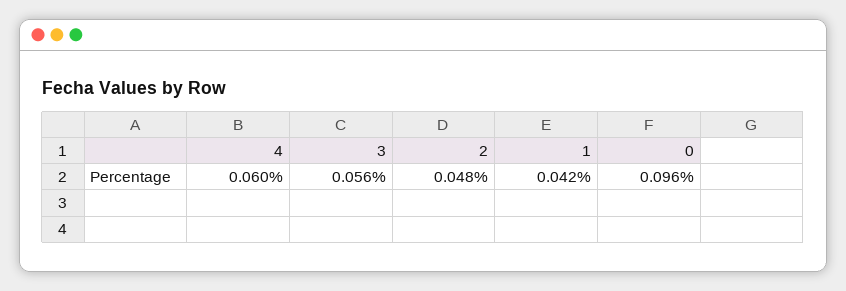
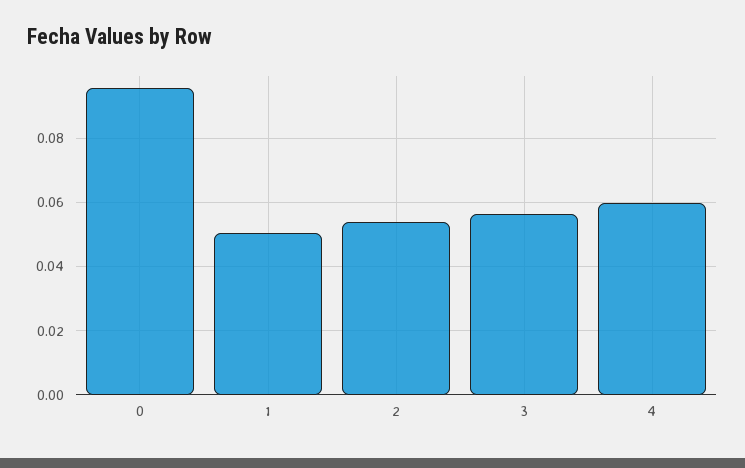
  {
    "4": 0.06,
    "3": 0.056,
-   "2": 0.048,
+   "2": 0.054,
-   "1": 0.042,
+   "1": 0.05,
    "0": 0.096
  }

